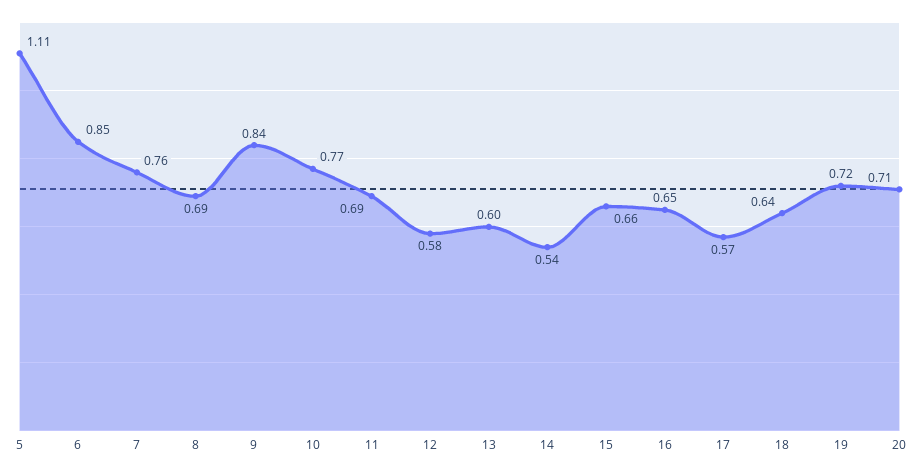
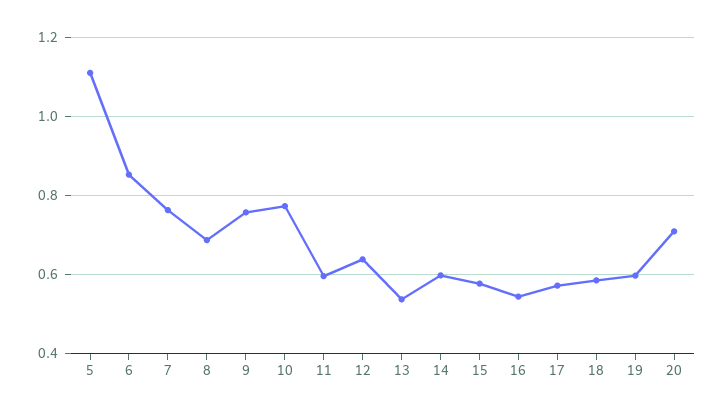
  {
    "5": 1.11,
    "6": 0.85,
    "7": 0.76,
    "8": 0.69,
-   "9": 0.84,
+   "9": 0.76,
    "10": 0.77,
-   "11": 0.69,
+   "11": 0.6,
-   "12": 0.58,
+   "12": 0.64,
-   "13": 0.6,
+   "13": 0.54,
-   "14": 0.54,
+   "14": 0.6,
-   "15": 0.66,
+   "15": 0.58,
-   "16": 0.65,
+   "16": 0.54,
    "17": 0.57,
-   "18": 0.64,
+   "18": 0.58,
-   "19": 0.72,
+   "19": 0.6,
    "20": 0.71
  }

